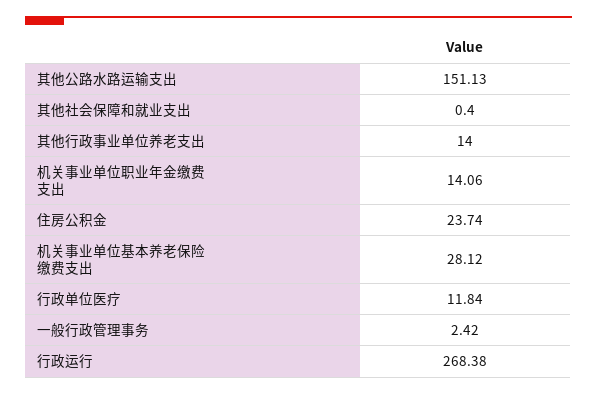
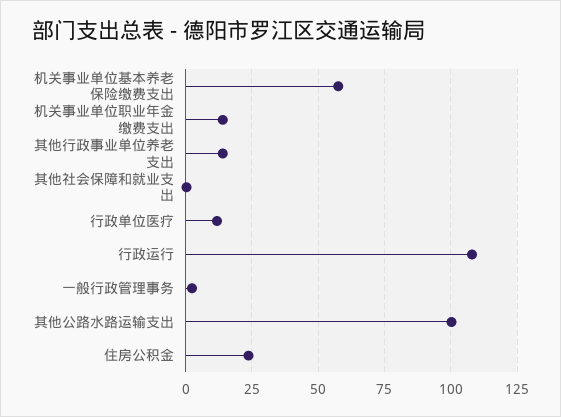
  {
-   "其他公路水路运输支出": 151.13,
+   "其他公路水路运输支出": 100,
    "其他社会保障和就业支出": 0.4,
    "其他行政事业单位养老支出": 14,
    "机关事业单位职业年金缴费支出": 14.06,
    "住房公积金": 23.74,
-   "机关事业单位基本养老保险缴费支出": 28.12,
+   "机关事业单位基本养老保险缴费支出": 57.5,
    "行政单位医疗": 11.84,
    "一般行政管理事务": 2.42,
-   "行政运行": 268.38
+   "行政运行": 107.5
  }

